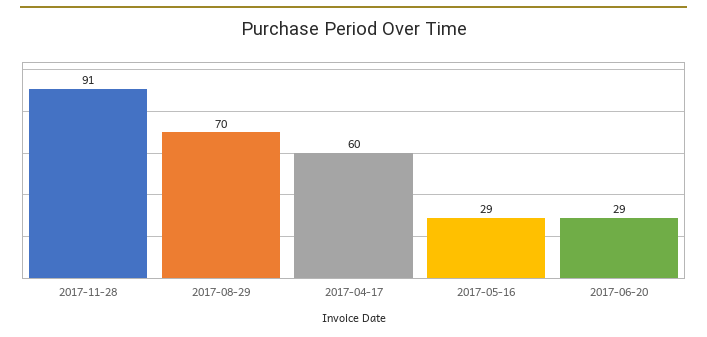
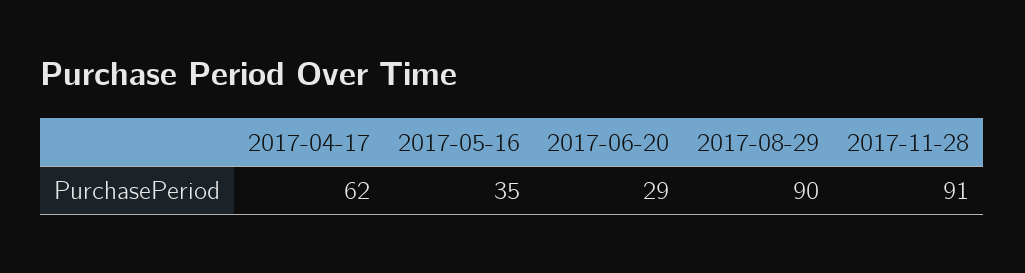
  {
    "2017-11-28": 91,
-   "2017-08-29": 70,
+   "2017-08-29": 90,
-   "2017-04-17": 60,
+   "2017-04-17": 62,
-   "2017-05-16": 29,
+   "2017-05-16": 35,
    "2017-06-20": 29
  }

